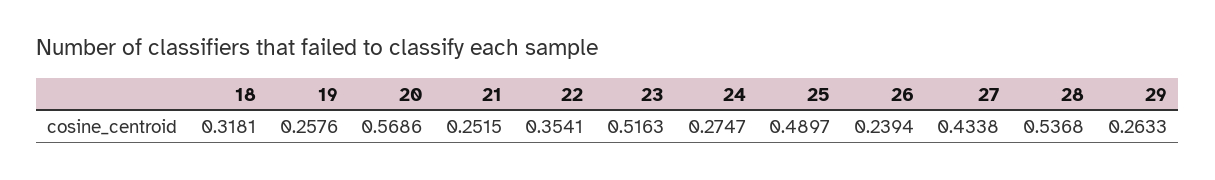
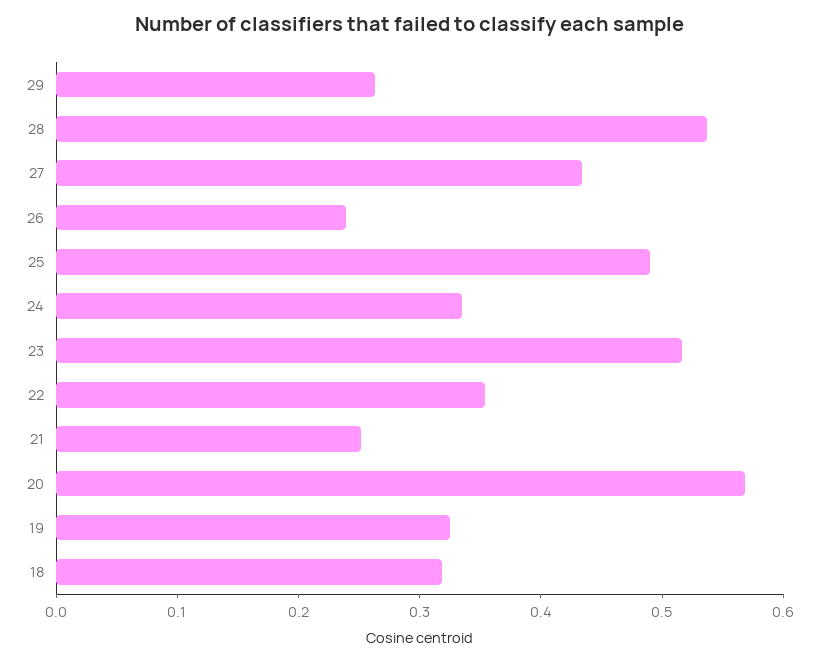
  {
    "18": 0.3181,
-   "19": 0.2576,
+   "19": 0.32,
    "20": 0.5686,
    "21": 0.2515,
    "22": 0.3541,
    "23": 0.5163,
-   "24": 0.2747,
+   "24": 0.34,
    "25": 0.4897,
    "26": 0.2394,
    "27": 0.4338,
    "28": 0.5368,
    "29": 0.2633
  }

